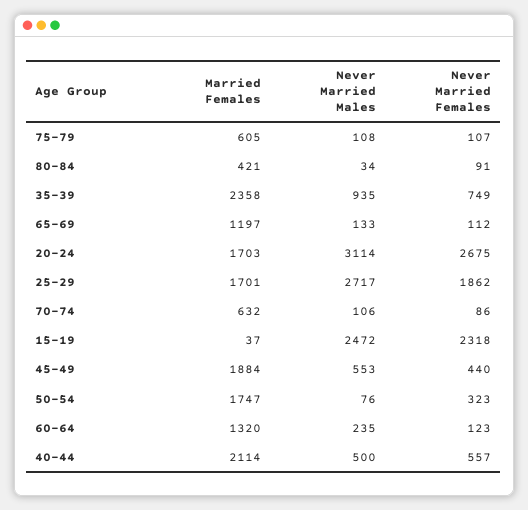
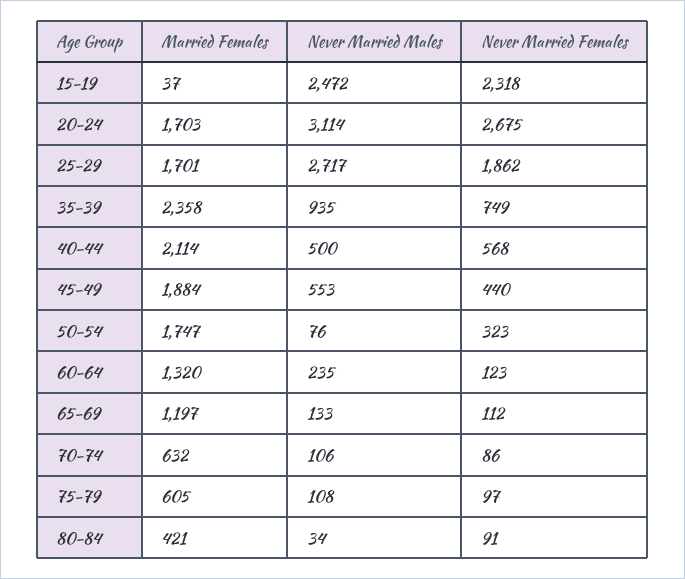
  {
    "Married Females": {
      "75-79": 605,
      "80-84": 421,
      "35-39": 2358,
      "65-69": 1197,
      "20-24": 1703,
      "25-29": 1701,
      "70-74": 632,
      "15-19": 37,
      "45-49": 1884,
      "50-54": 1747,
      "60-64": 1320,
      "40-44": 2114
    },
    "Never Married Males": {
      "75-79": 108,
      "80-84": 34,
      "35-39": 935,
      "65-69": 133,
      "20-24": 3114,
      "25-29": 2717,
      "70-74": 106,
      "15-19": 2472,
      "45-49": 553,
      "50-54": 76,
      "60-64": 235,
      "40-44": 500
    },
    "Never Married Females": {
-     "75-79": 107,
+     "75-79": 97,
      "80-84": 91,
      "35-39": 749,
      "65-69": 112,
      "20-24": 2675,
      "25-29": 1862,
      "70-74": 86,
      "15-19": 2318,
      "45-49": 440,
      "50-54": 323,
      "60-64": 123,
-     "40-44": 557
+     "40-44": 568
    }
  }

